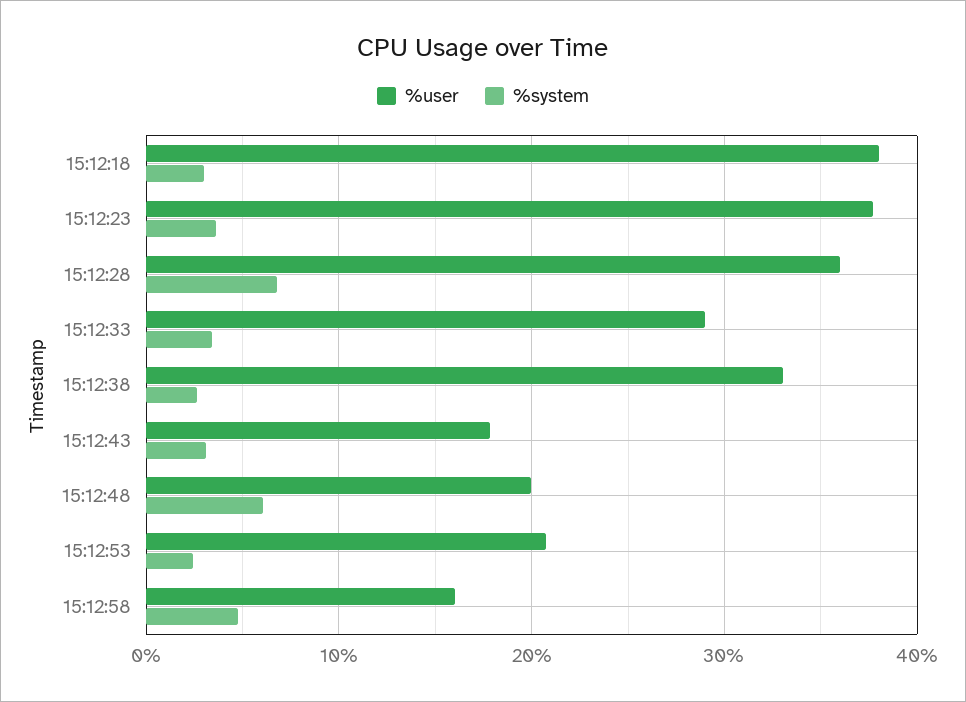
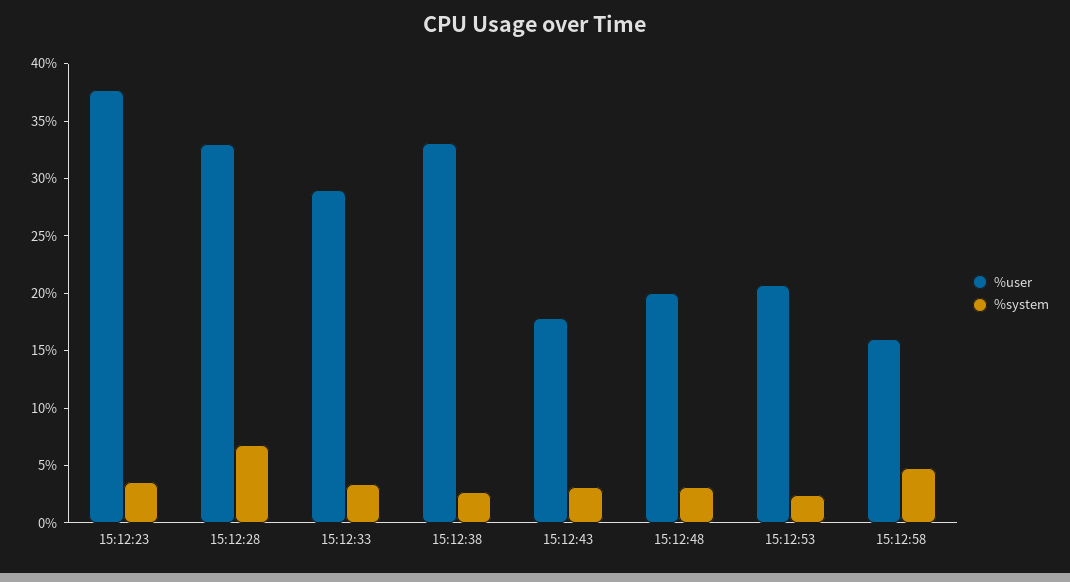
  {
    "%user": {
-     "15:12:18": 38,
      "15:12:23": 38,
-     "15:12:28": 36,
+     "15:12:28": 33,
      "15:12:33": 29,
      "15:12:38": 33,
      "15:12:43": 18,
      "15:12:48": 20,
      "15:12:53": 21,
      "15:12:58": 16
    },
    "%system": {
-     "15:12:18": 3,
      "15:12:23": 4,
      "15:12:28": 7,
      "15:12:33": 3,
      "15:12:38": 3,
      "15:12:43": 3,
-     "15:12:48": 6,
+     "15:12:48": 3,
      "15:12:53": 2,
      "15:12:58": 5
    }
  }

